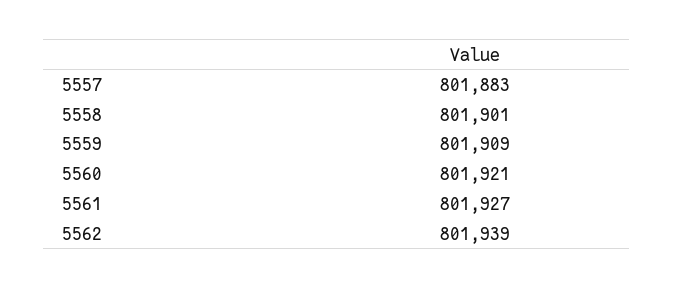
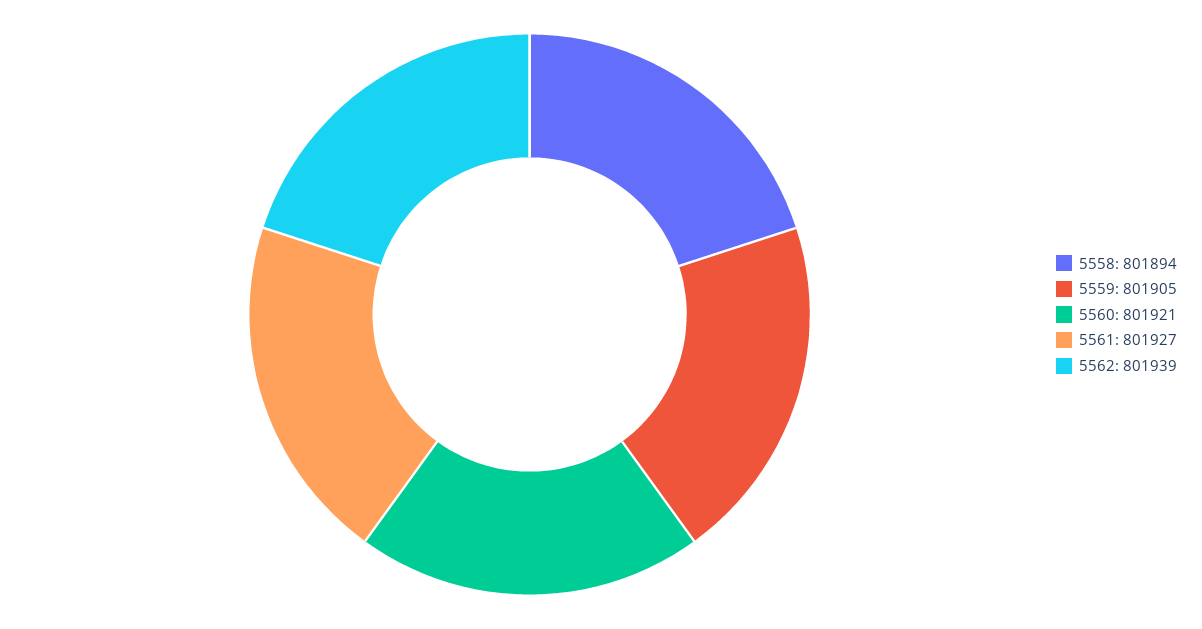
  {
-   "5557": 801883,
-   "5558": 801901,
+   "5558": 801894,
-   "5559": 801909,
+   "5559": 801905,
    "5560": 801921,
    "5561": 801927,
    "5562": 801939
  }

